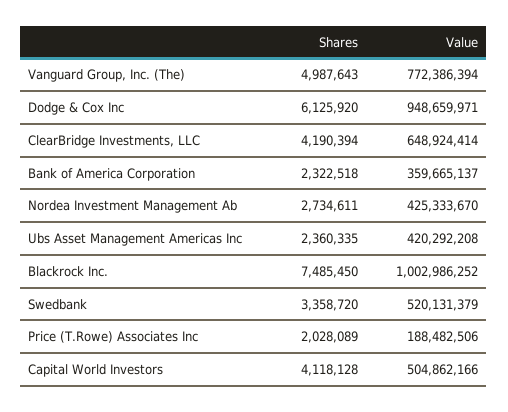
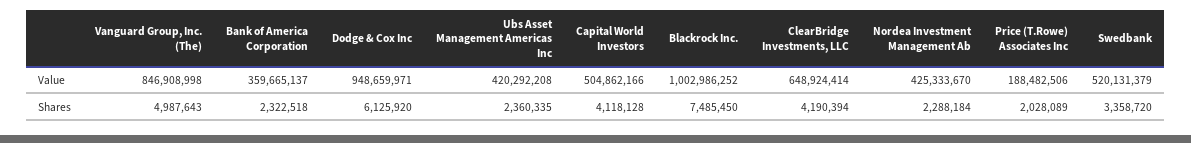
  {
    "Shares": {
      "Vanguard Group, Inc. (The)": 4987643,
      "Dodge & Cox Inc": 6125920,
      "ClearBridge Investments, LLC": 4190394,
      "Bank of America Corporation": 2322518,
-     "Nordea Investment Management Ab": 2734611,
+     "Nordea Investment Management Ab": 2288184,
      "Ubs Asset Management Americas Inc": 2360335,
      "Blackrock Inc.": 7485450,
      "Swedbank": 3358720,
      "Price (T.Rowe) Associates Inc": 2028089,
      "Capital World Investors": 4118128
    },
    "Value": {
-     "Vanguard Group, Inc. (The)": 772386394,
+     "Vanguard Group, Inc. (The)": 846908998,
      "Dodge & Cox Inc": 948659971,
      "ClearBridge Investments, LLC": 648924414,
      "Bank of America Corporation": 359665137,
      "Nordea Investment Management Ab": 425333670,
      "Ubs Asset Management Americas Inc": 420292208,
      "Blackrock Inc.": 1002986252,
      "Swedbank": 520131379,
      "Price (T.Rowe) Associates Inc": 188482506,
      "Capital World Investors": 504862166
    }
  }

